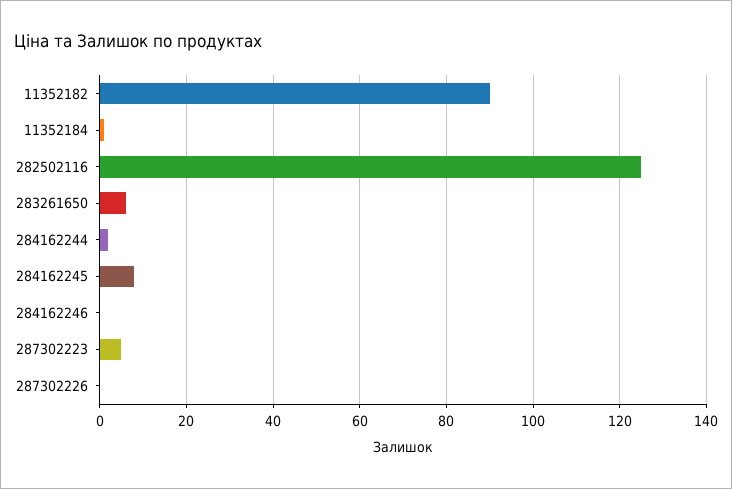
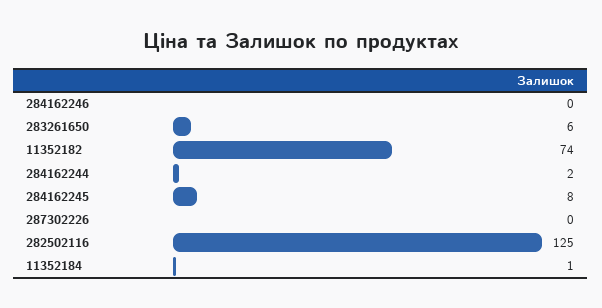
  {
-   "11352182": 90,
+   "11352182": 74,
    "11352184": 1,
    "282502116": 125,
    "283261650": 6,
    "284162244": 2,
    "284162245": 8,
    "284162246": 0,
-   "287302223": 5,
    "287302226": 0
  }

